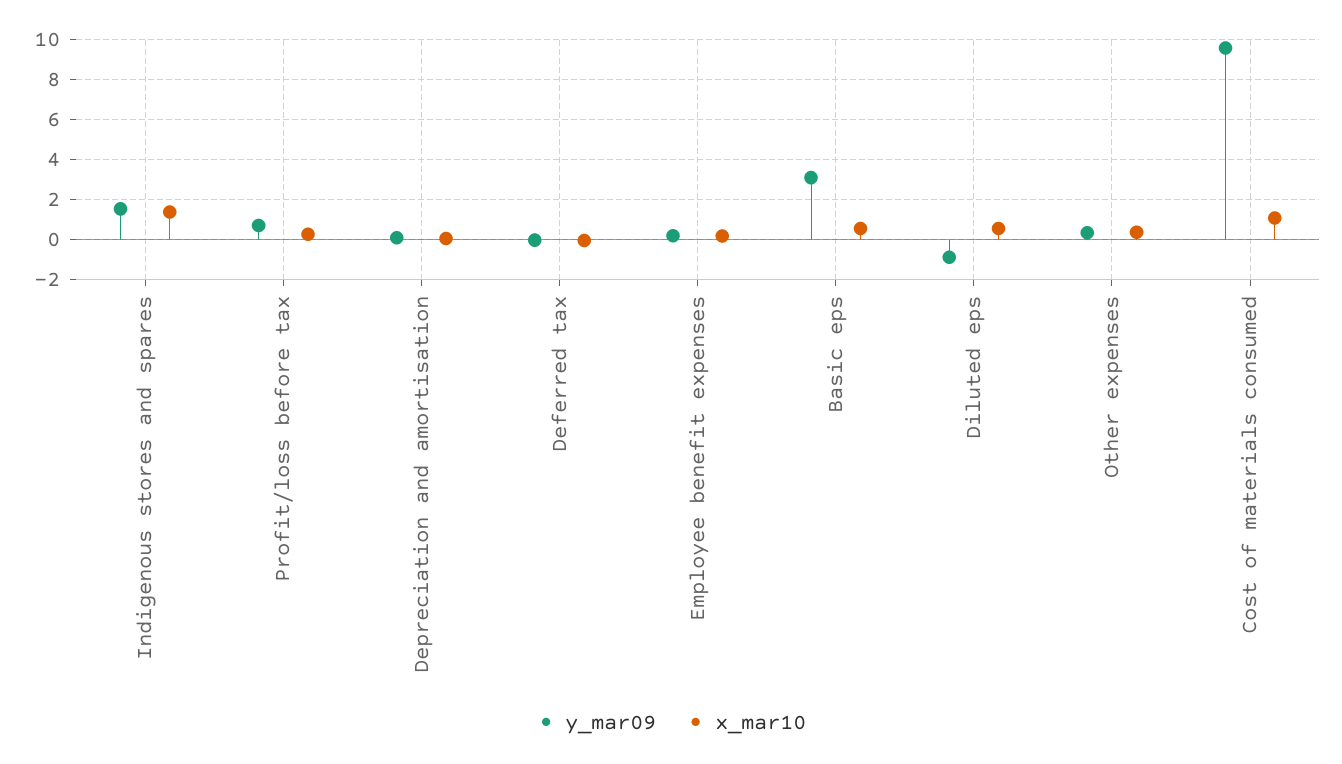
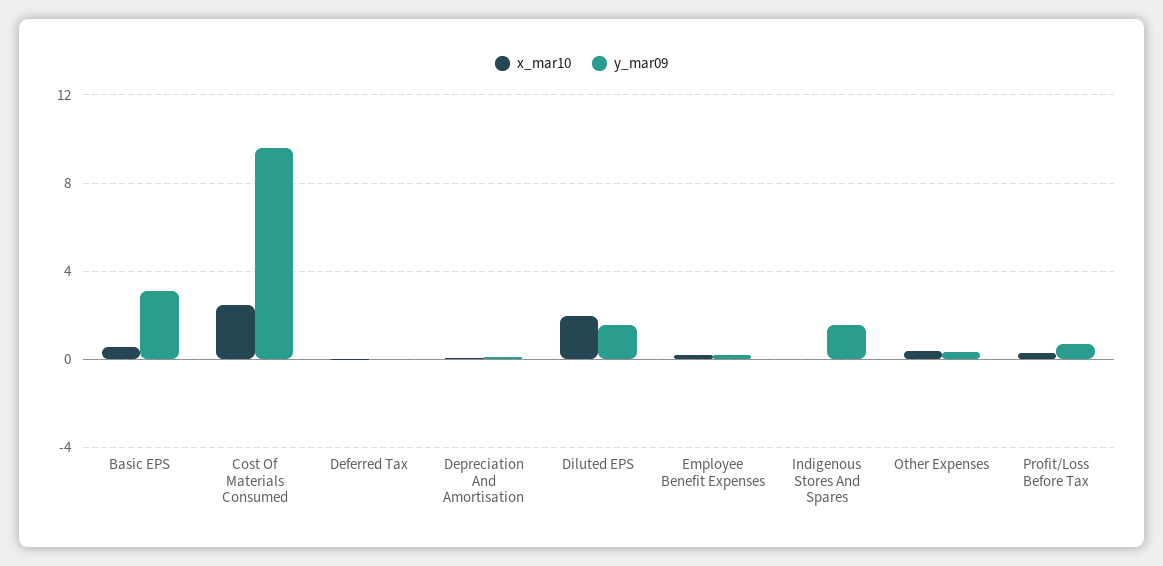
  {
    "y_mar09": {
      "Indigenous stores and spares": 1.5,
      "Profit/loss before tax": 0.5,
      "Depreciation and amortisation": 0,
      "Deferred tax": 0,
      "Employee benefit expenses": 0,
      "Basic eps": 3,
-     "Diluted eps": -1,
+     "Diluted eps": 1.5,
      "Other expenses": 0.5,
      "Cost of materials consumed": 9.5
    },
    "x_mar10": {
-     "Indigenous stores and spares": 1.5,
+     "Indigenous stores and spares": 0,
      "Profit/loss before tax": 0.5,
      "Depreciation and amortisation": 0,
      "Deferred tax": 0,
      "Employee benefit expenses": 0,
      "Basic eps": 0.5,
-     "Diluted eps": 0.5,
+     "Diluted eps": 2,
      "Other expenses": 0.5,
-     "Cost of materials consumed": 1
+     "Cost of materials consumed": 2.5
    }
  }

